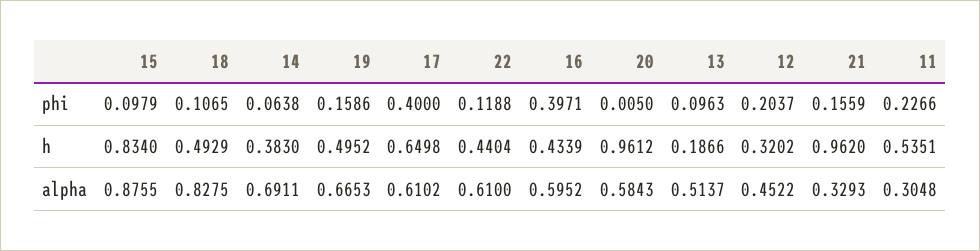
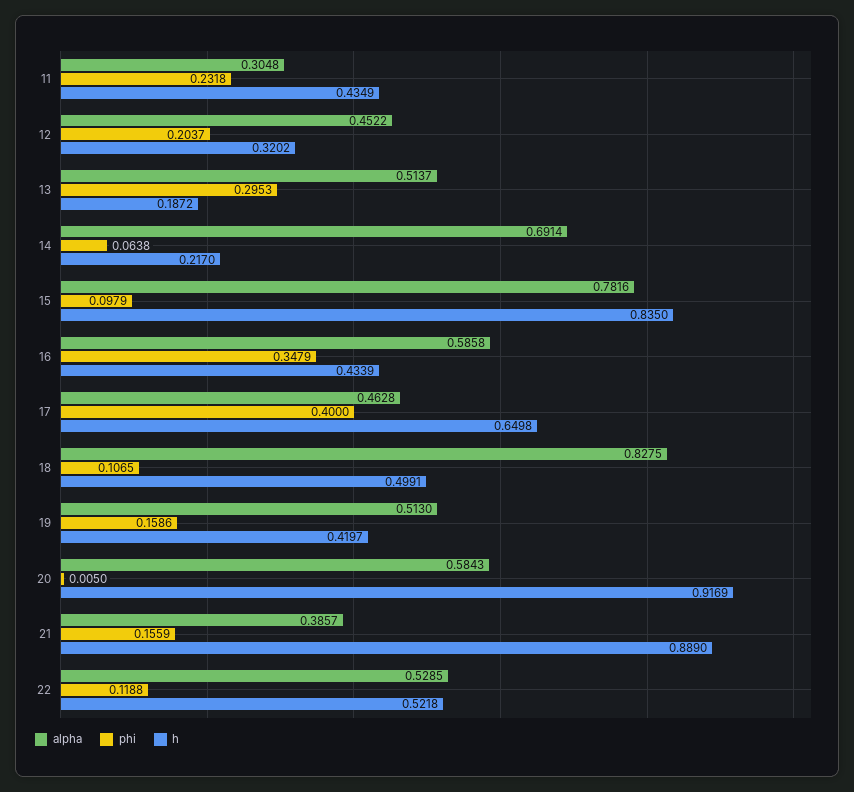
  {
    "phi": {
      "15": 0.0979,
      "18": 0.1065,
      "14": 0.0638,
      "19": 0.1586,
      "17": 0.4,
      "22": 0.1188,
-     "16": 0.3971,
+     "16": 0.3479,
      "20": 0.005,
-     "13": 0.0963,
+     "13": 0.2953,
      "12": 0.2037,
      "21": 0.1559,
-     "11": 0.2266
+     "11": 0.2318
    },
    "h": {
-     "15": 0.834,
+     "15": 0.835,
-     "18": 0.4929,
+     "18": 0.4991,
-     "14": 0.383,
+     "14": 0.217,
-     "19": 0.4952,
+     "19": 0.4197,
      "17": 0.6498,
-     "22": 0.4404,
+     "22": 0.5218,
      "16": 0.4339,
-     "20": 0.9612,
+     "20": 0.9169,
-     "13": 0.1866,
+     "13": 0.1872,
      "12": 0.3202,
-     "21": 0.962,
+     "21": 0.889,
-     "11": 0.5351
+     "11": 0.4349
    },
    "alpha": {
-     "15": 0.8755,
+     "15": 0.7816,
      "18": 0.8275,
-     "14": 0.6911,
+     "14": 0.6914,
-     "19": 0.6653,
+     "19": 0.513,
-     "17": 0.6102,
+     "17": 0.4628,
-     "22": 0.61,
+     "22": 0.5285,
-     "16": 0.5952,
+     "16": 0.5858,
      "20": 0.5843,
      "13": 0.5137,
      "12": 0.4522,
-     "21": 0.3293,
+     "21": 0.3857,
      "11": 0.3048
    }
  }

